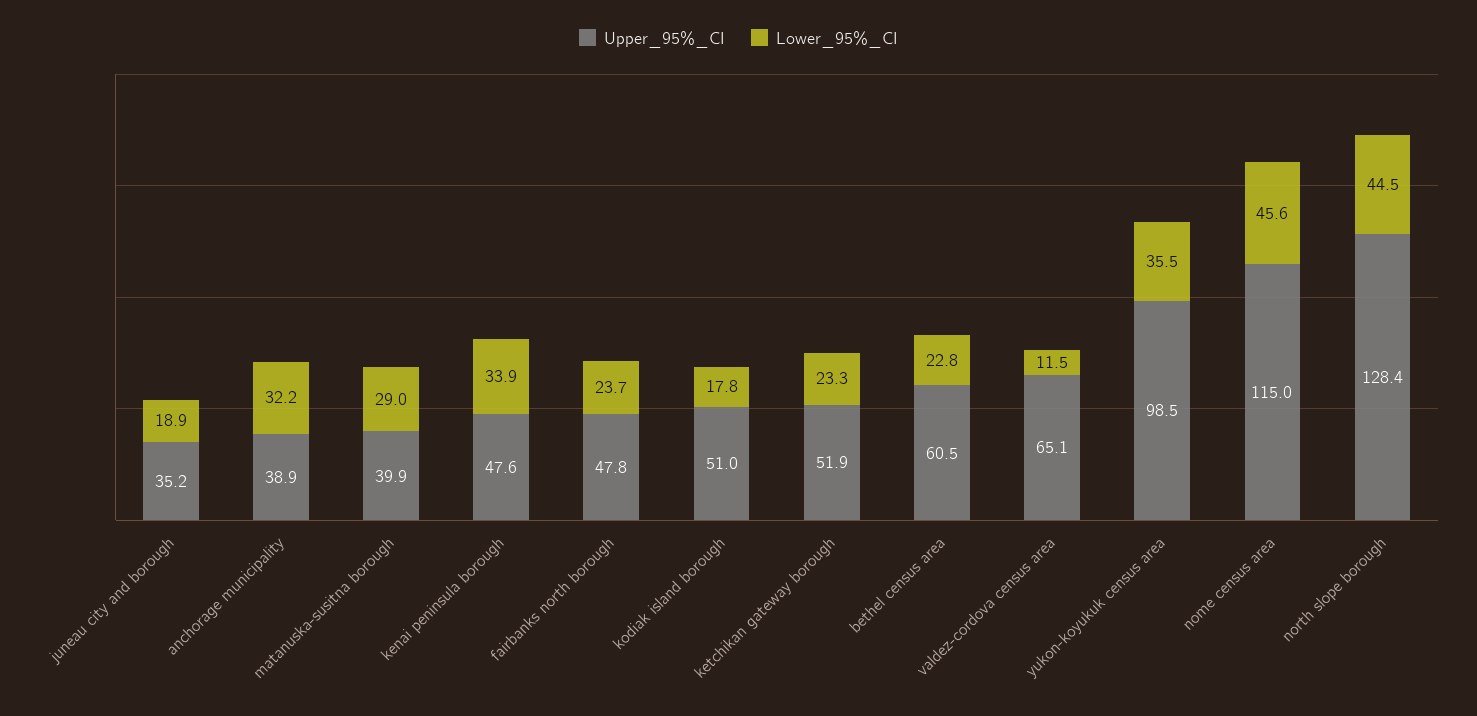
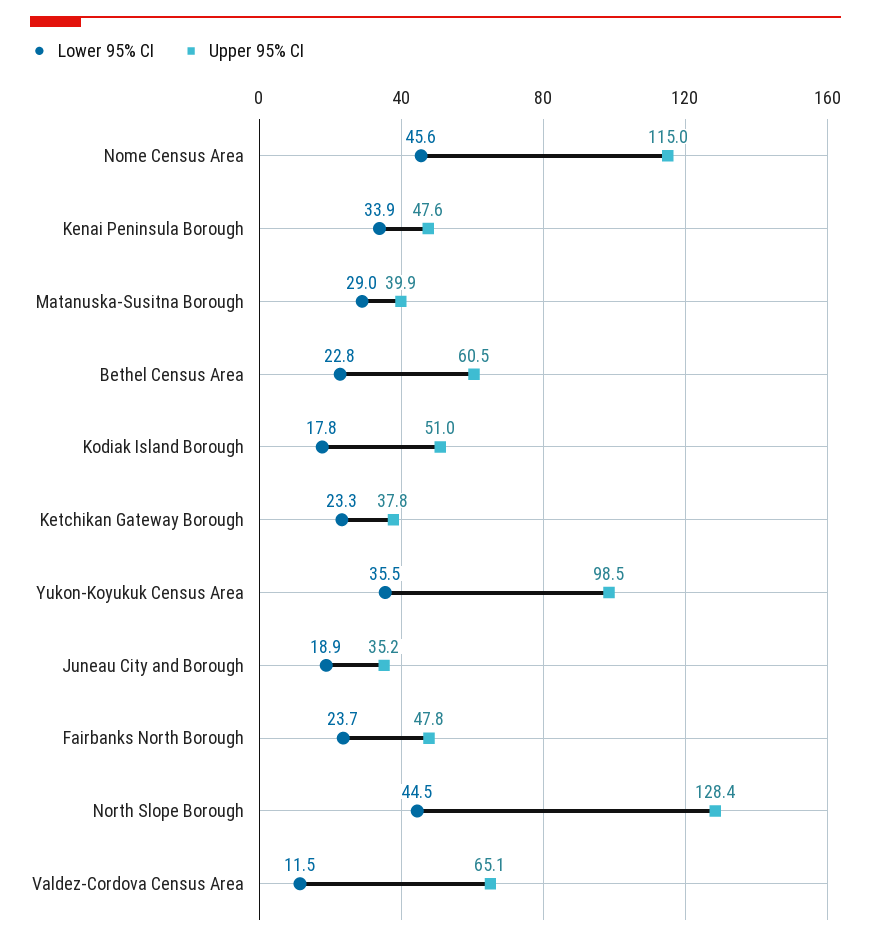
  {
    "Upper_95%_CI": {
      "juneau city and borough": 35.2,
-     "anchorage municipality": 38.9,
      "matanuska-susitna borough": 39.9,
      "kenai peninsula borough": 47.6,
      "fairbanks north borough": 47.8,
      "kodiak island borough": 51,
-     "ketchikan gateway borough": 51.9,
+     "ketchikan gateway borough": 37.8,
      "bethel census area": 60.5,
      "valdez-cordova census area": 65.1,
      "yukon-koyukuk census area": 98.5,
      "nome census area": 115,
      "north slope borough": 128.4
    },
    "Lower_95%_CI": {
      "juneau city and borough": 18.9,
-     "anchorage municipality": 32.2,
      "matanuska-susitna borough": 29,
      "kenai peninsula borough": 33.9,
      "fairbanks north borough": 23.7,
      "kodiak island borough": 17.8,
      "ketchikan gateway borough": 23.3,
      "bethel census area": 22.8,
      "valdez-cordova census area": 11.5,
      "yukon-koyukuk census area": 35.5,
      "nome census area": 45.6,
      "north slope borough": 44.5
    }
  }

